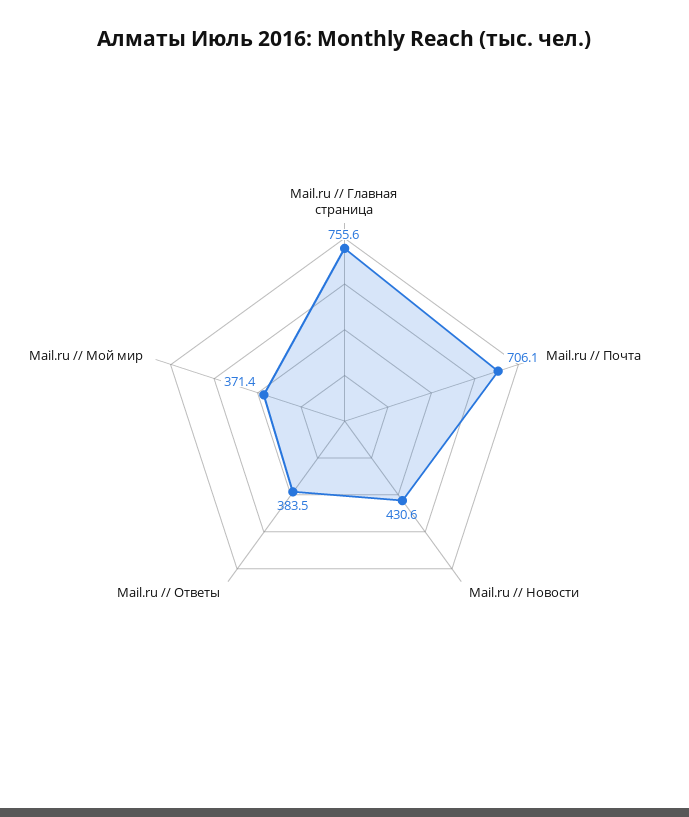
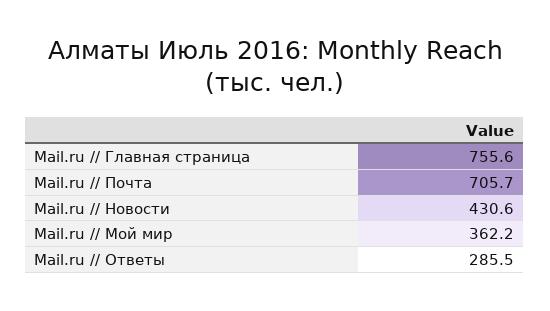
  {
    "Mail.ru // Главная страница": 755.6,
-   "Mail.ru // Почта": 706.1,
+   "Mail.ru // Почта": 705.7,
    "Mail.ru // Новости": 430.6,
-   "Mail.ru // Ответы": 383.5,
+   "Mail.ru // Ответы": 285.5,
-   "Mail.ru // Мой мир": 371.4
+   "Mail.ru // Мой мир": 362.2
  }

